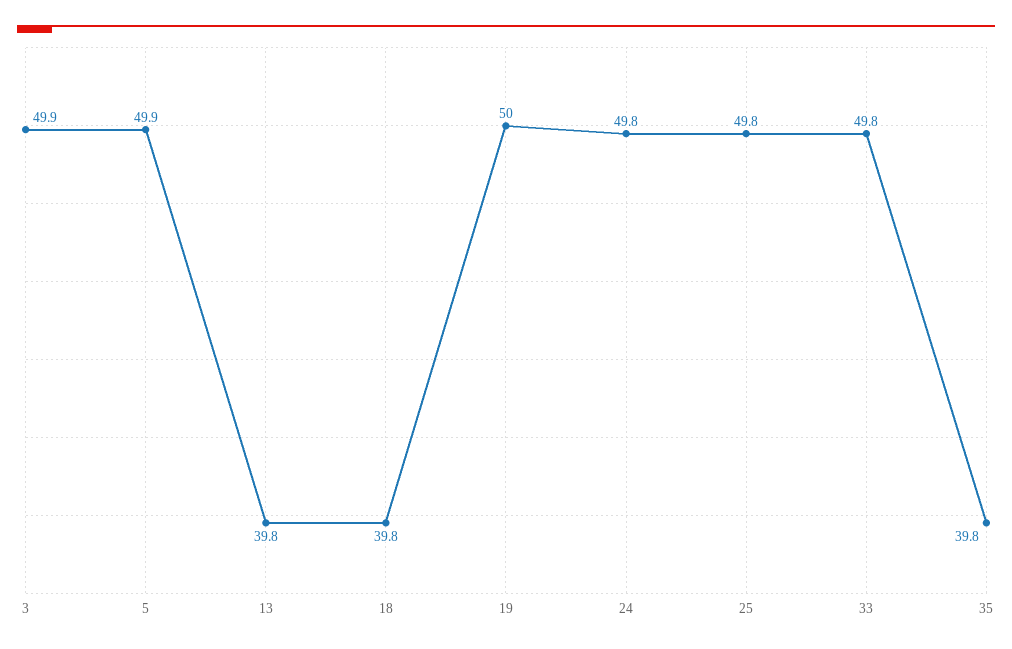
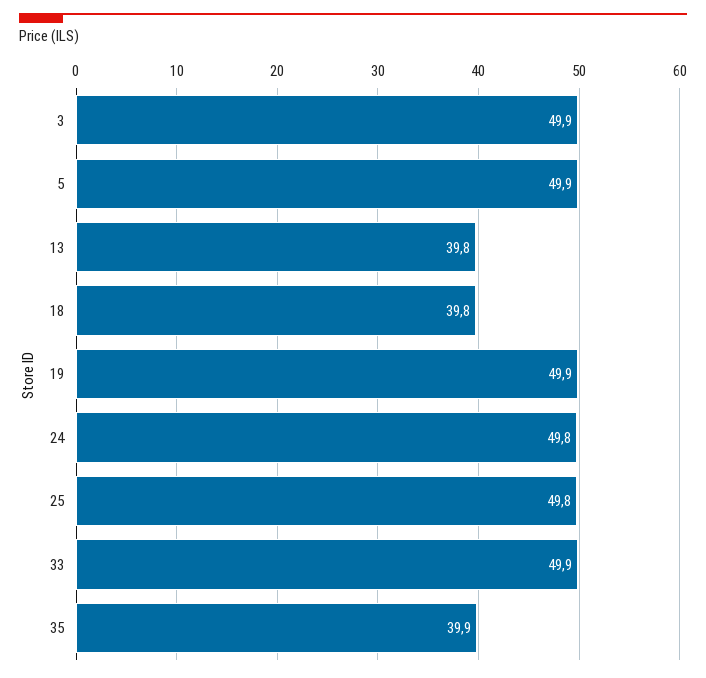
  {
    "3": 49.9,
    "5": 49.9,
    "13": 39.8,
    "18": 39.8,
-   "19": 50,
+   "19": 49.9,
    "24": 49.8,
    "25": 49.8,
-   "33": 49.8,
+   "33": 49.9,
-   "35": 39.8
+   "35": 39.9
  }

